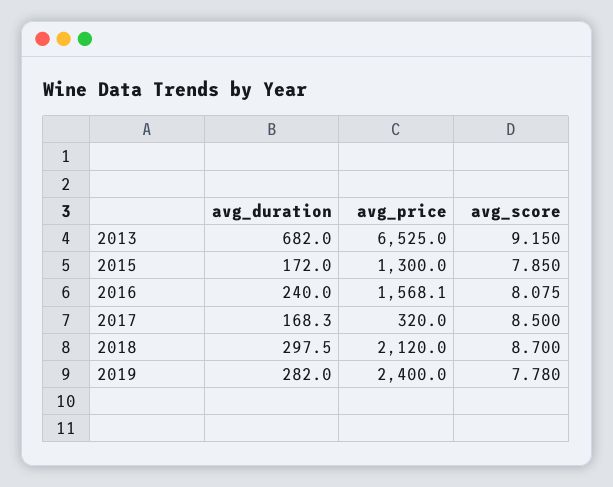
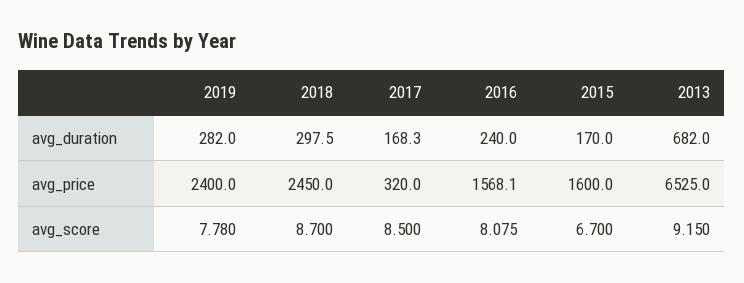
  {
    "avg_duration": {
      "2013": 682,
-     "2015": 172,
+     "2015": 170,
      "2016": 240,
      "2017": 168.3,
      "2018": 297.5,
      "2019": 282
    },
    "avg_price": {
      "2013": 6525,
-     "2015": 1300,
+     "2015": 1600,
      "2016": 1568.1,
      "2017": 320,
-     "2018": 2120,
+     "2018": 2450,
      "2019": 2400
    },
    "avg_score": {
      "2013": 9.15,
-     "2015": 7.85,
+     "2015": 6.7,
      "2016": 8.075,
      "2017": 8.5,
      "2018": 8.7,
      "2019": 7.78
    }
  }

